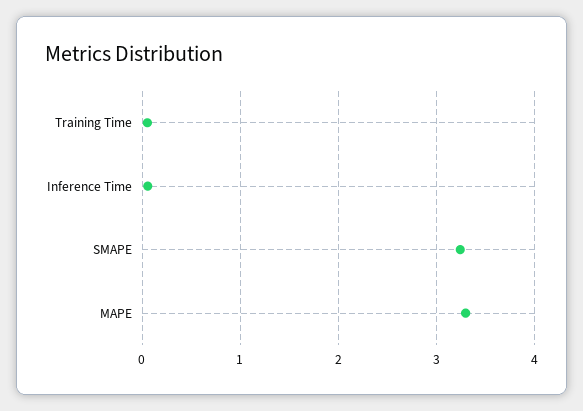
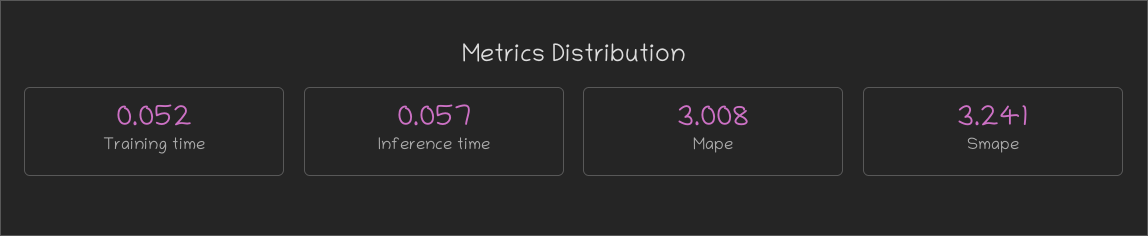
  {
    "Training Time": 0.052,
    "Inference Time": 0.057,
    "SMAPE": 3.241,
-   "MAPE": 3.3
+   "MAPE": 3.008
  }

